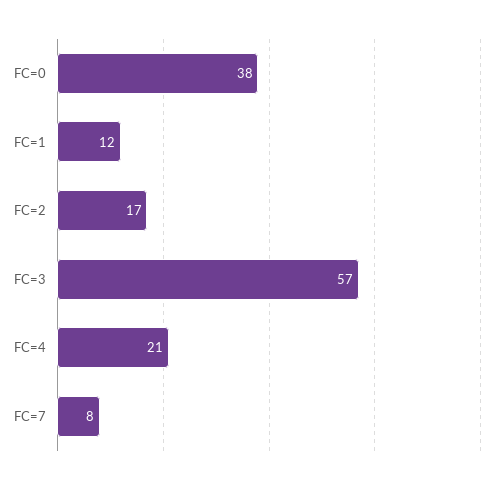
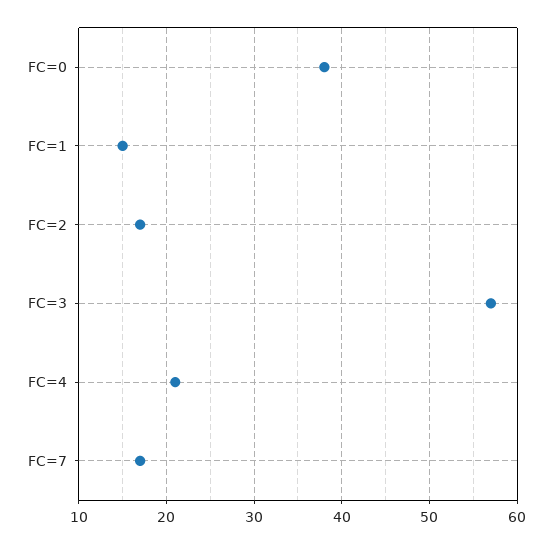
  {
    "FC=0": 38,
-   "FC=1": 12,
+   "FC=1": 15,
    "FC=2": 17,
    "FC=3": 57,
    "FC=4": 21,
-   "FC=7": 8
+   "FC=7": 17
  }

